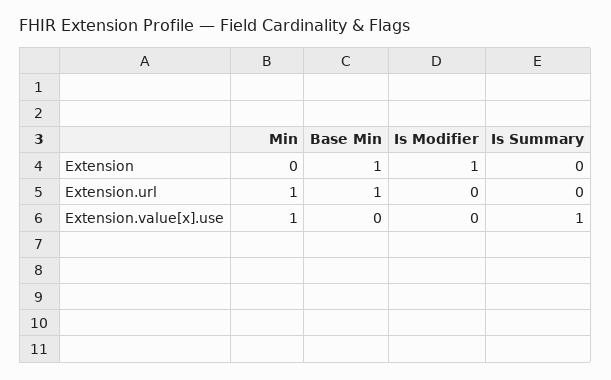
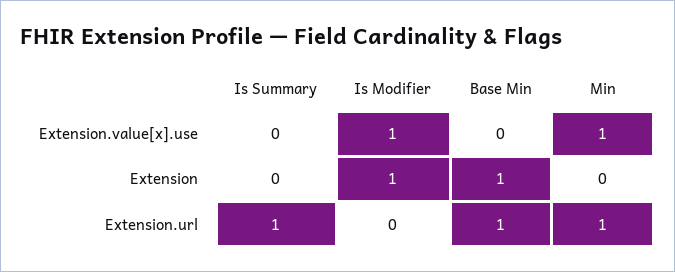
  {
    "Min": {
      "Extension": 0,
      "Extension.url": 1,
      "Extension.value[x].use": 1
    },
    "Base Min": {
      "Extension": 1,
      "Extension.url": 1,
      "Extension.value[x].use": 0
    },
    "Is Modifier": {
      "Extension": 1,
      "Extension.url": 0,
-     "Extension.value[x].use": 0
+     "Extension.value[x].use": 1
    },
    "Is Summary": {
      "Extension": 0,
-     "Extension.url": 0,
+     "Extension.url": 1,
-     "Extension.value[x].use": 1
+     "Extension.value[x].use": 0
    }
  }

